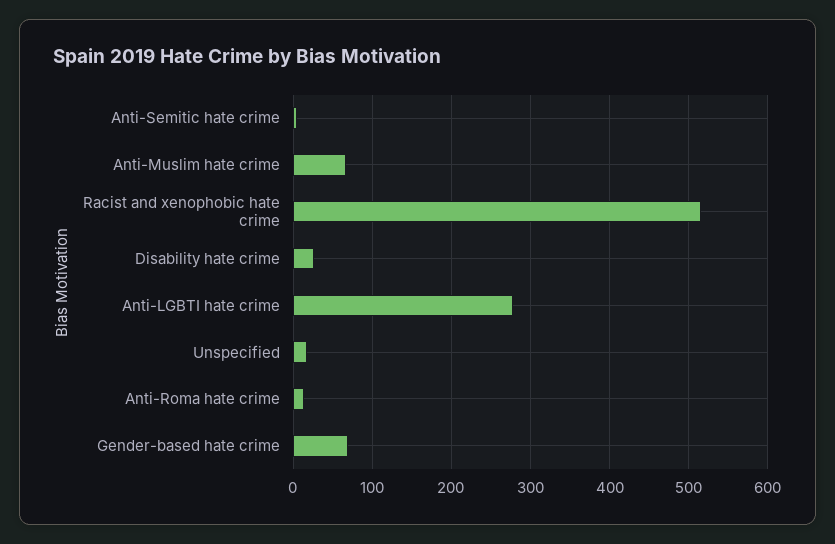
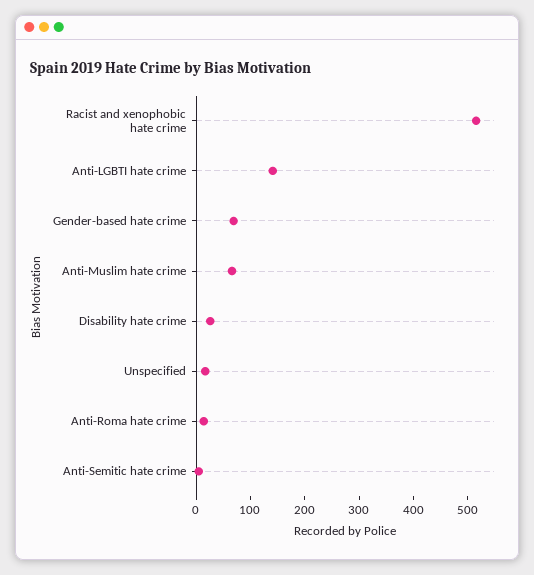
  {
    "Anti-Semitic hate crime": 10,
    "Anti-Muslim hate crime": 70,
    "Racist and xenophobic hate crime": 520,
    "Disability hate crime": 30,
-   "Anti-LGBTI hate crime": 280,
+   "Anti-LGBTI hate crime": 140,
    "Unspecified": 20,
    "Anti-Roma hate crime": 10,
    "Gender-based hate crime": 70
  }

